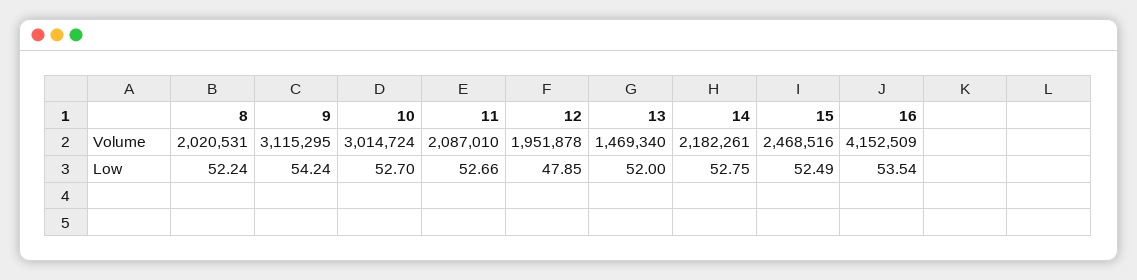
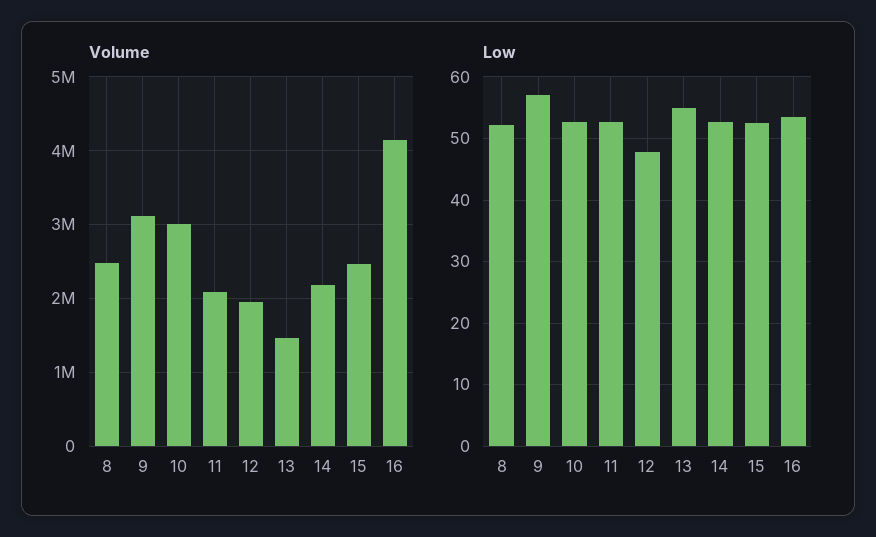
  {
    "Volume": {
-     "8": 2020531,
+     "8": 2500000,
      "9": 3115295,
      "10": 3014724,
      "11": 2087010,
      "12": 1951878,
      "13": 1469340,
      "14": 2182261,
      "15": 2468516,
      "16": 4152509
    },
    "Low": {
      "8": 52.24,
-     "9": 54.24,
+     "9": 57,
      "10": 52.7,
      "11": 52.66,
      "12": 47.85,
-     "13": 52,
+     "13": 55,
      "14": 52.75,
      "15": 52.49,
      "16": 53.54
    }
  }

